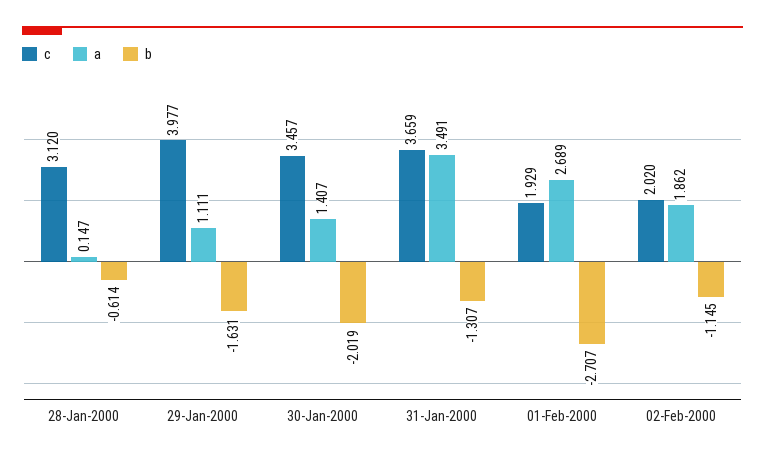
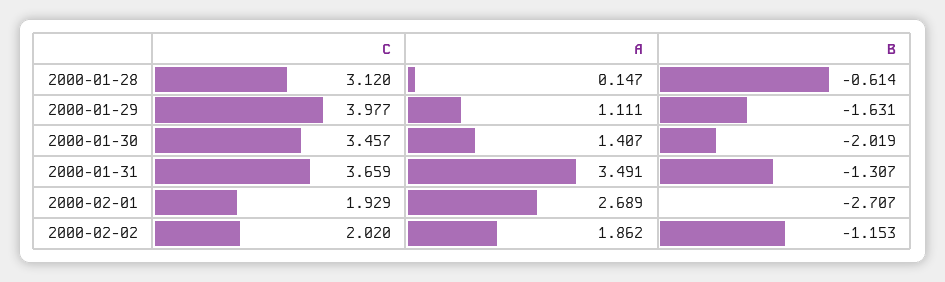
  {
    "c": {
      "28-Jan-2000": 3.12,
      "29-Jan-2000": 3.977,
      "30-Jan-2000": 3.457,
      "31-Jan-2000": 3.659,
      "01-Feb-2000": 1.929,
      "02-Feb-2000": 2.02
    },
    "a": {
      "28-Jan-2000": 0.147,
      "29-Jan-2000": 1.111,
      "30-Jan-2000": 1.407,
      "31-Jan-2000": 3.491,
      "01-Feb-2000": 2.689,
      "02-Feb-2000": 1.862
    },
    "b": {
      "28-Jan-2000": -0.614,
      "29-Jan-2000": -1.631,
      "30-Jan-2000": -2.019,
      "31-Jan-2000": -1.307,
      "01-Feb-2000": -2.707,
-     "02-Feb-2000": -1.145
+     "02-Feb-2000": -1.153
    }
  }

